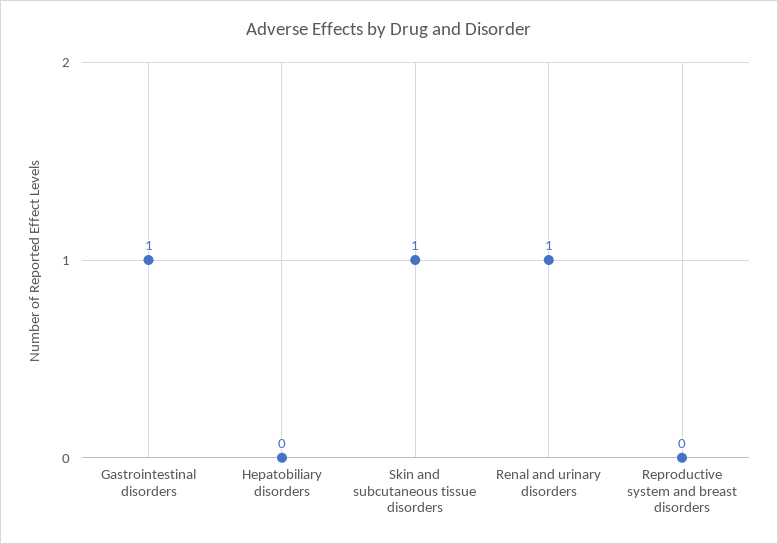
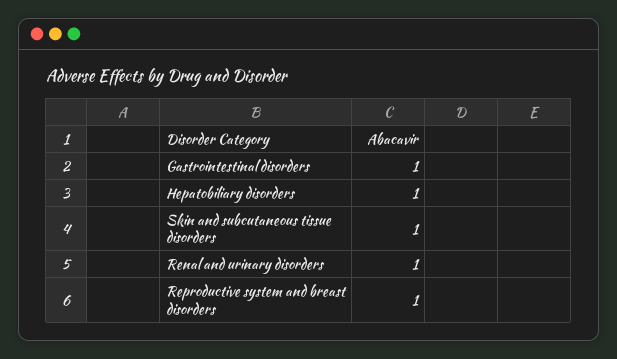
  {
    "Gastrointestinal disorders": 1,
-   "Hepatobiliary disorders": 0,
+   "Hepatobiliary disorders": 1,
    "Skin and subcutaneous tissue disorders": 1,
    "Renal and urinary disorders": 1,
-   "Reproductive system and breast disorders": 0
+   "Reproductive system and breast disorders": 1
  }

